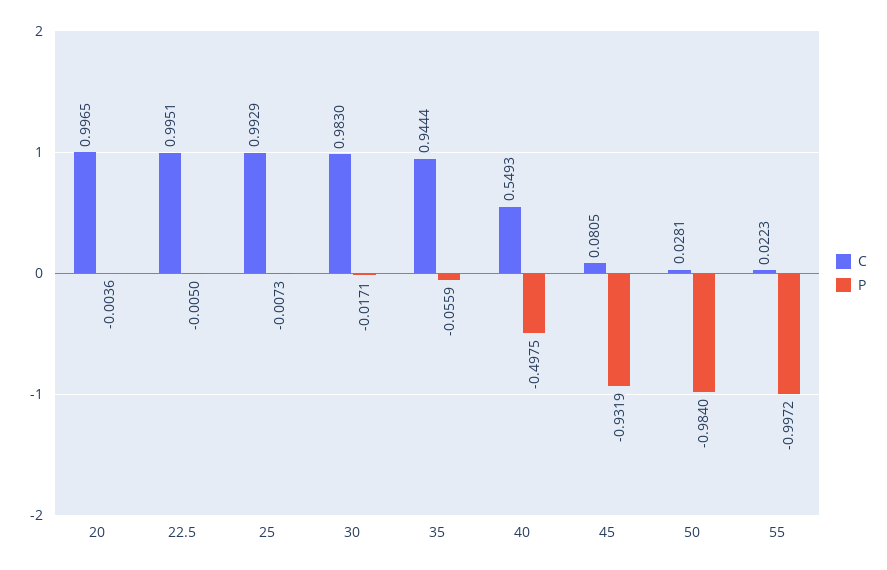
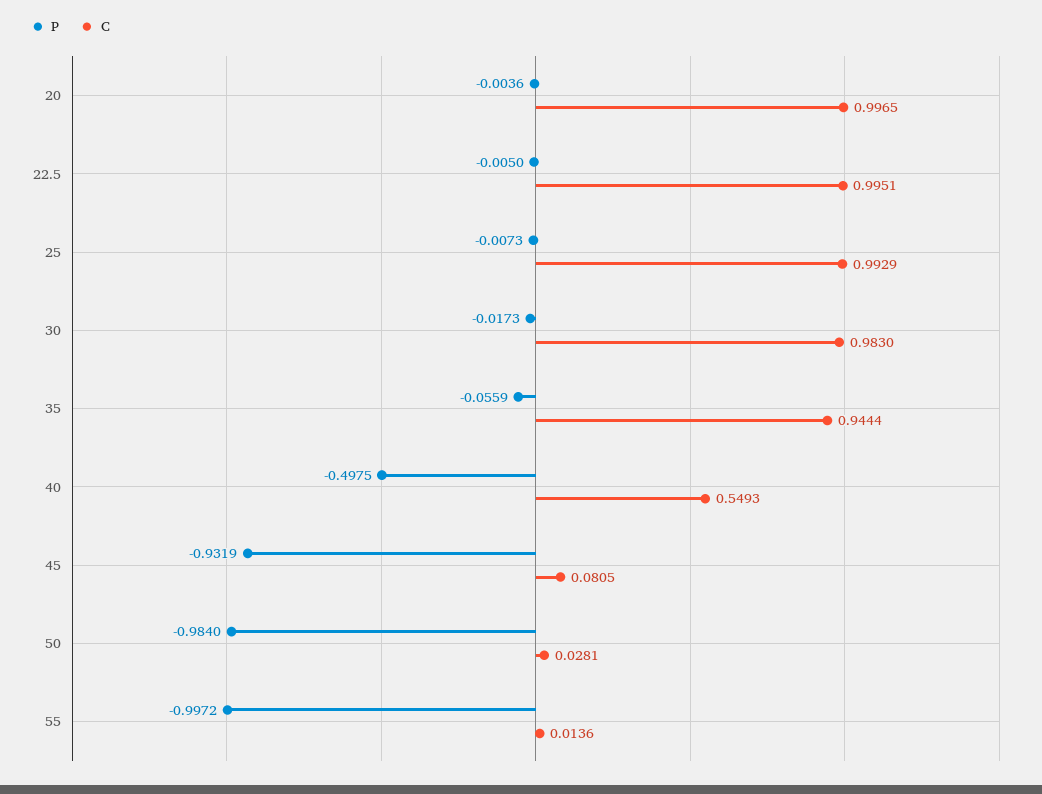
  {
    "C": {
      "20": 0.9965,
      "22.5": 0.9951,
      "25": 0.9929,
      "30": 0.983,
      "35": 0.9444,
      "40": 0.5493,
      "45": 0.0805,
      "50": 0.0281,
-     "55": 0.0223
+     "55": 0.0136
    },
    "P": {
      "20": -0.0036,
      "22.5": -0.005,
      "25": -0.0073,
-     "30": -0.0171,
+     "30": -0.0173,
      "35": -0.0559,
      "40": -0.4975,
      "45": -0.9319,
      "50": -0.984,
      "55": -0.9972
    }
  }

